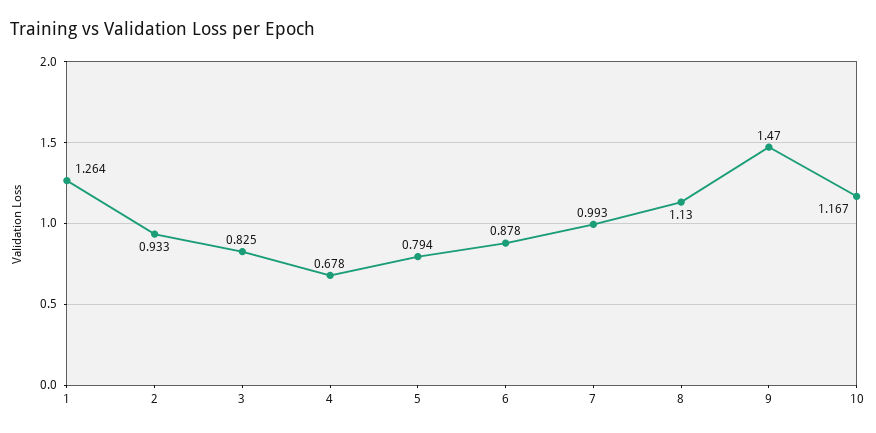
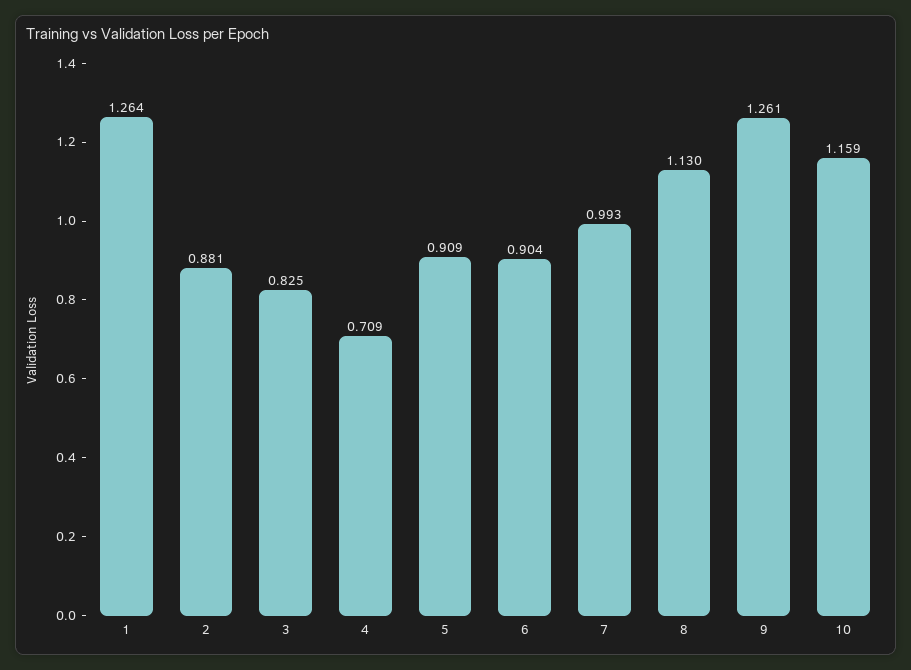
  {
    "1": 1.264,
-   "2": 0.933,
+   "2": 0.881,
    "3": 0.825,
-   "4": 0.678,
+   "4": 0.709,
-   "5": 0.794,
+   "5": 0.909,
-   "6": 0.878,
+   "6": 0.904,
    "7": 0.993,
    "8": 1.13,
-   "9": 1.47,
+   "9": 1.261,
-   "10": 1.167
+   "10": 1.159
  }

